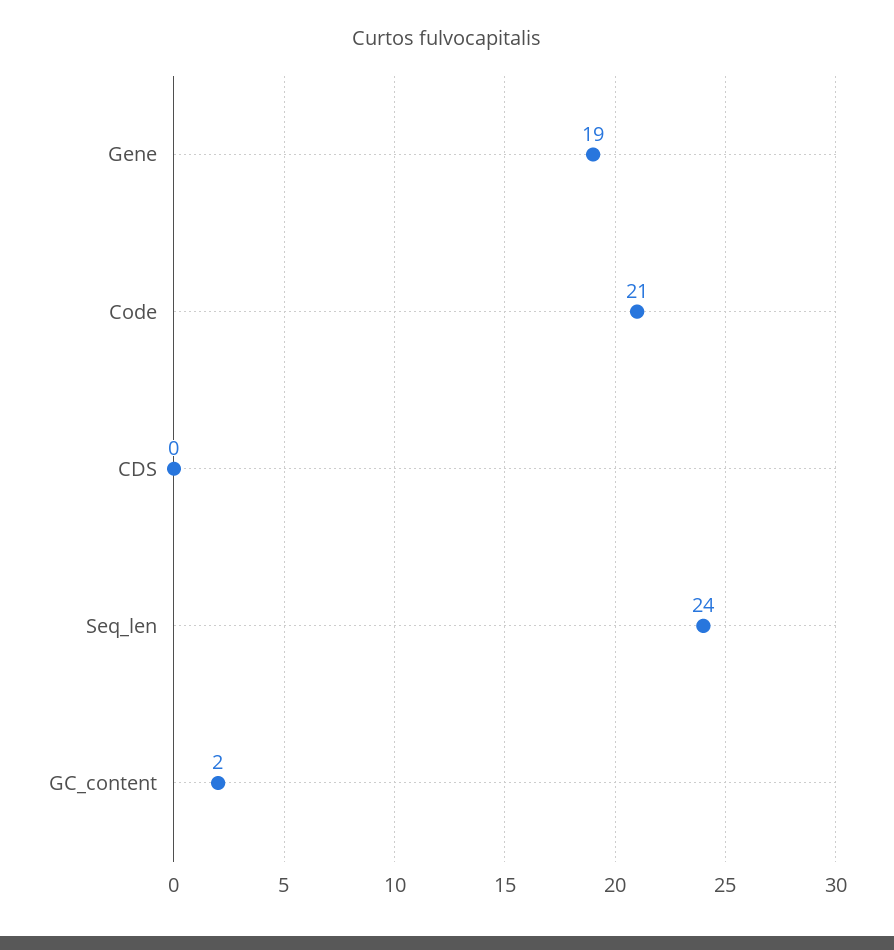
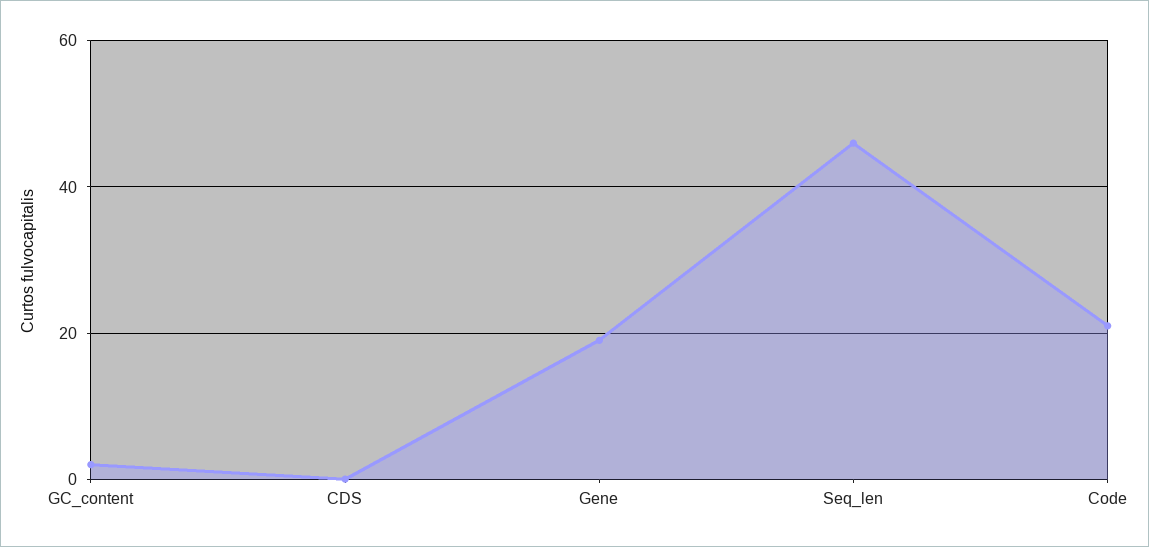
  {
    "Gene": 19,
    "Code": 21,
    "CDS": 0,
-   "Seq_len": 24,
+   "Seq_len": 45,
    "GC_content": 2
  }

